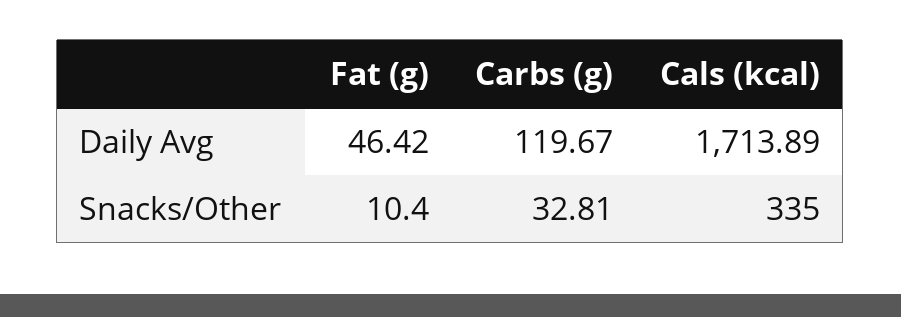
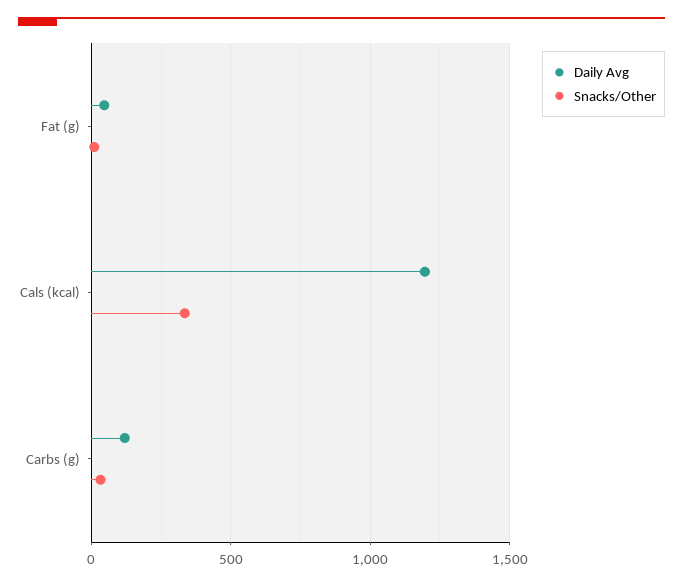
  {
    "Daily Avg": {
      "Fat (g)": 46.42,
      "Carbs (g)": 119.67,
-     "Cals (kcal)": 1713.89
+     "Cals (kcal)": 1200
    },
    "Snacks/Other": {
      "Fat (g)": 10.4,
      "Carbs (g)": 32.81,
      "Cals (kcal)": 335
    }
  }

